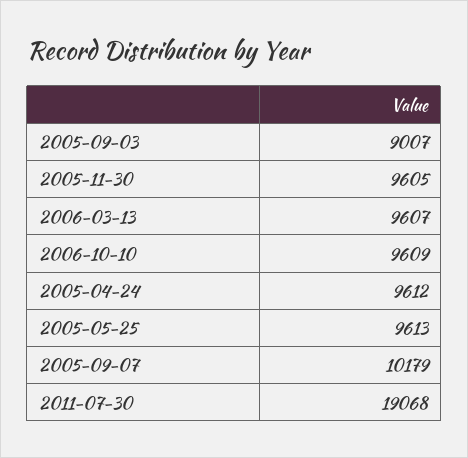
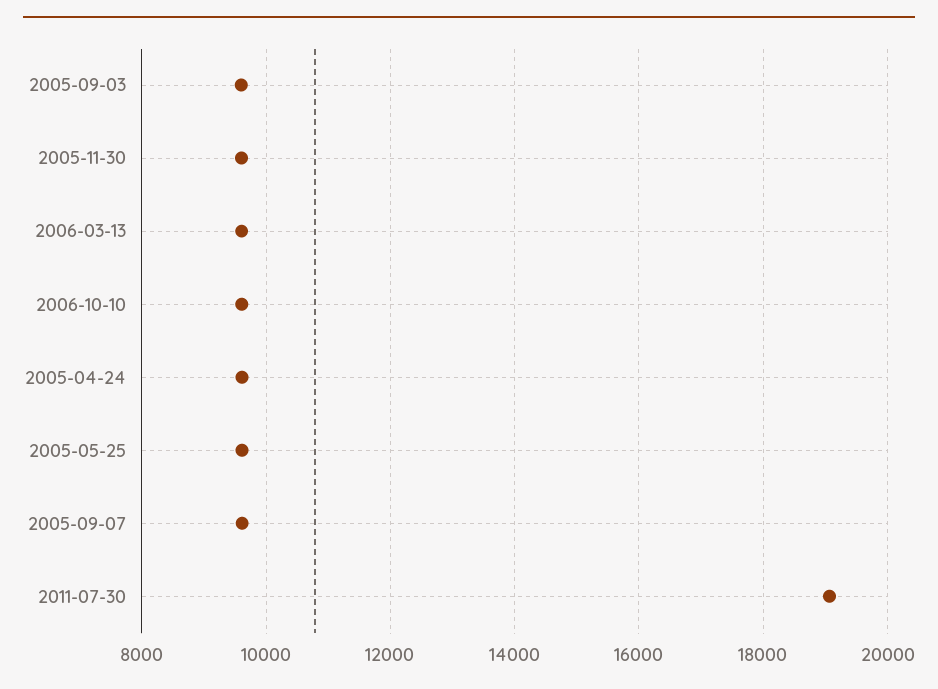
  {
-   "2005-09-03": 9007,
+   "2005-09-03": 9600,
    "2005-11-30": 9605,
    "2006-03-13": 9607,
    "2006-10-10": 9609,
    "2005-04-24": 9612,
    "2005-05-25": 9613,
-   "2005-09-07": 10179,
+   "2005-09-07": 9600,
    "2011-07-30": 19068
  }

